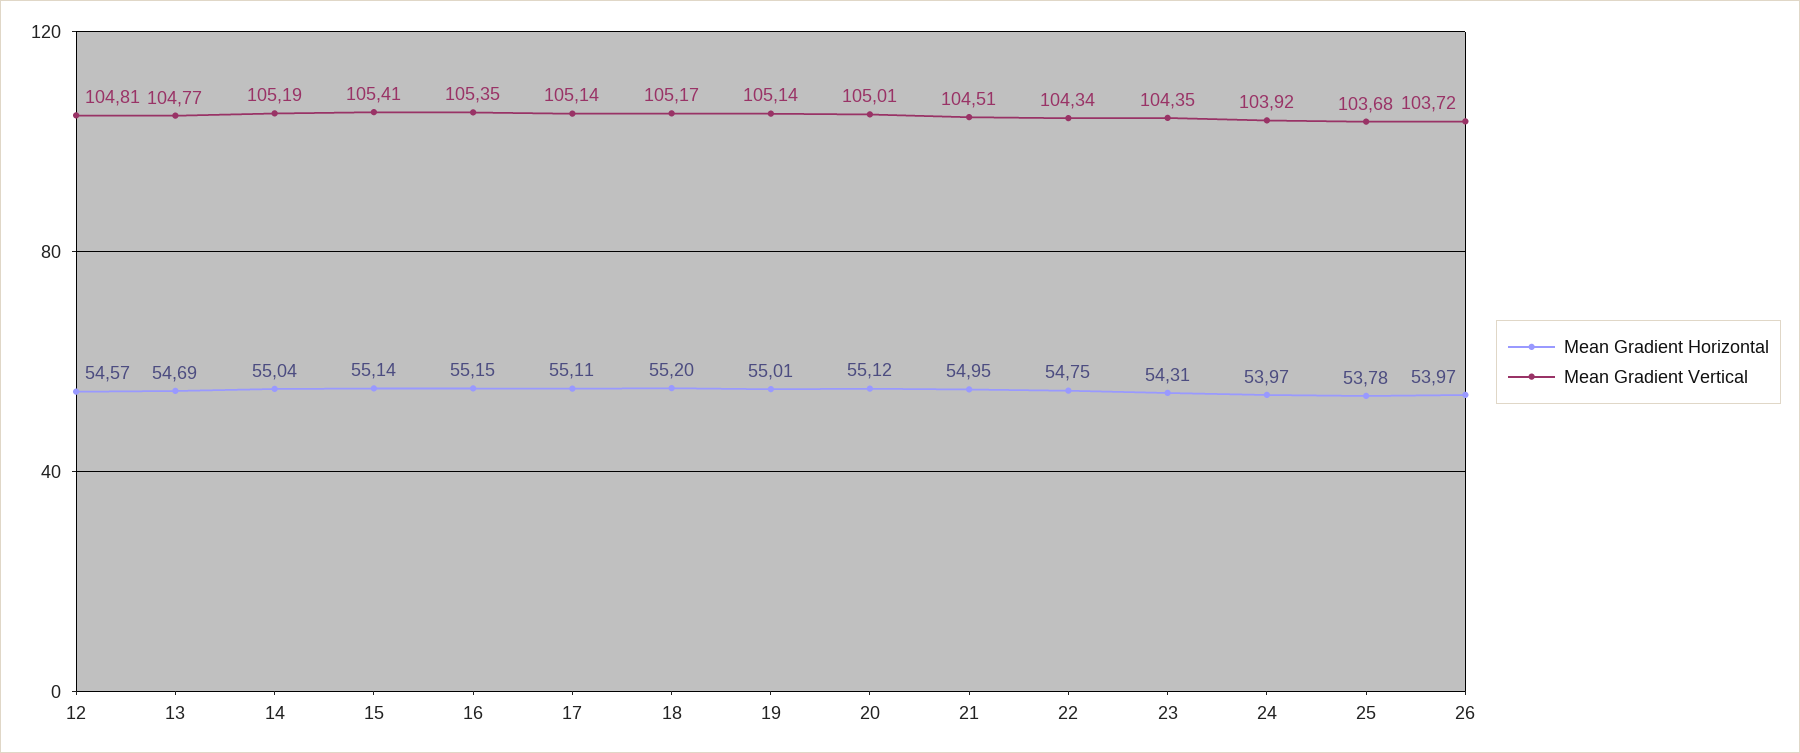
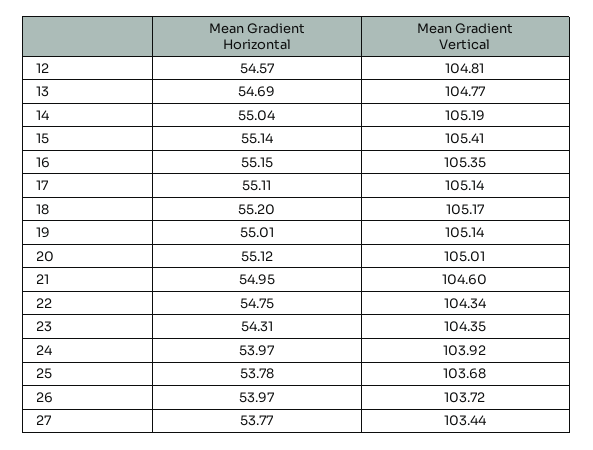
  {
    "Mean Gradient Horizontal": {
      "12": 54.57,
      "13": 54.69,
      "14": 55.04,
      "15": 55.14,
      "16": 55.15,
      "17": 55.11,
      "18": 55.2,
      "19": 55.01,
      "20": 55.12,
      "21": 54.95,
      "22": 54.75,
      "23": 54.31,
      "24": 53.97,
      "25": 53.78,
-     "26": 53.97
+     "26": 53.97,
+     "27": 53.77
    },
    "Mean Gradient Vertical": {
      "12": 104.81,
      "13": 104.77,
      "14": 105.19,
      "15": 105.41,
      "16": 105.35,
      "17": 105.14,
      "18": 105.17,
      "19": 105.14,
      "20": 105.01,
-     "21": 104.51,
+     "21": 104.6,
      "22": 104.34,
      "23": 104.35,
      "24": 103.92,
      "25": 103.68,
-     "26": 103.72
+     "26": 103.72,
+     "27": 103.44
    }
  }

